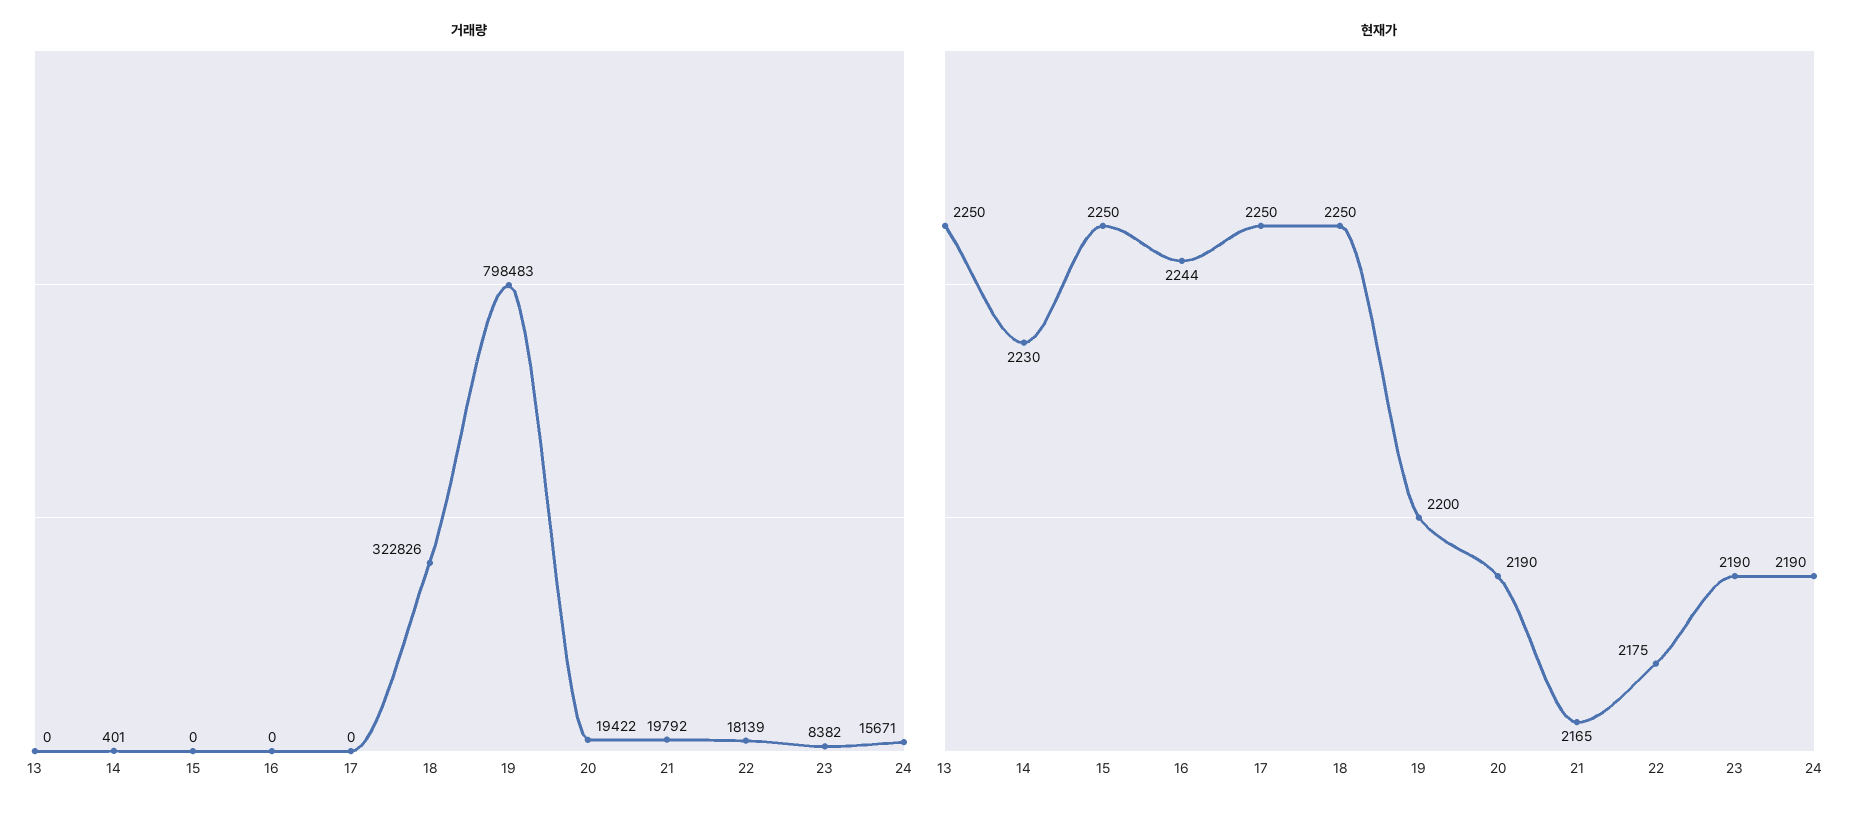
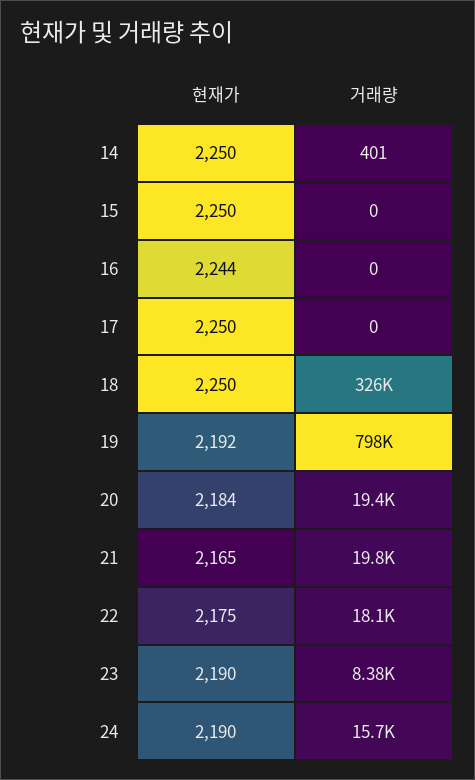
  {
    "거래량": {
-     "13": 0,
      "14": 401,
      "15": 0,
      "16": 0,
      "17": 0,
-     "18": 322826,
+     "18": 326000,
      "19": 798483,
      "20": 19422,
      "21": 19792,
      "22": 18139,
      "23": 8382,
      "24": 15671
    },
    "현재가": {
-     "13": 2250,
-     "14": 2230,
+     "14": 2250,
      "15": 2250,
      "16": 2244,
      "17": 2250,
      "18": 2250,
-     "19": 2200,
+     "19": 2192,
-     "20": 2190,
+     "20": 2184,
      "21": 2165,
      "22": 2175,
      "23": 2190,
      "24": 2190
    }
  }

